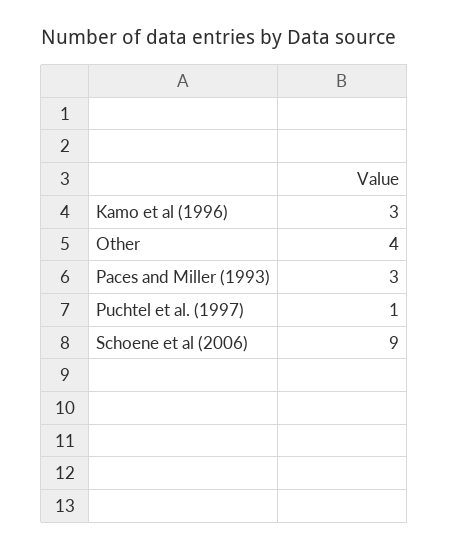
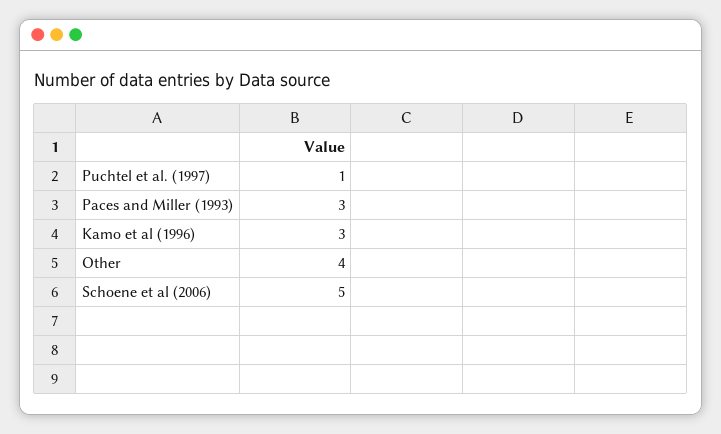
  {
    "Kamo et al (1996)": 3,
    "Other": 4,
    "Paces and Miller (1993)": 3,
    "Puchtel et al. (1997)": 1,
-   "Schoene et al (2006)": 9
+   "Schoene et al (2006)": 5
  }

